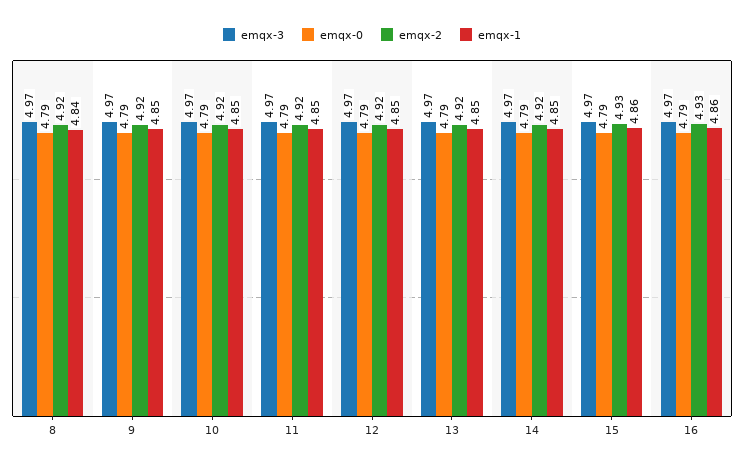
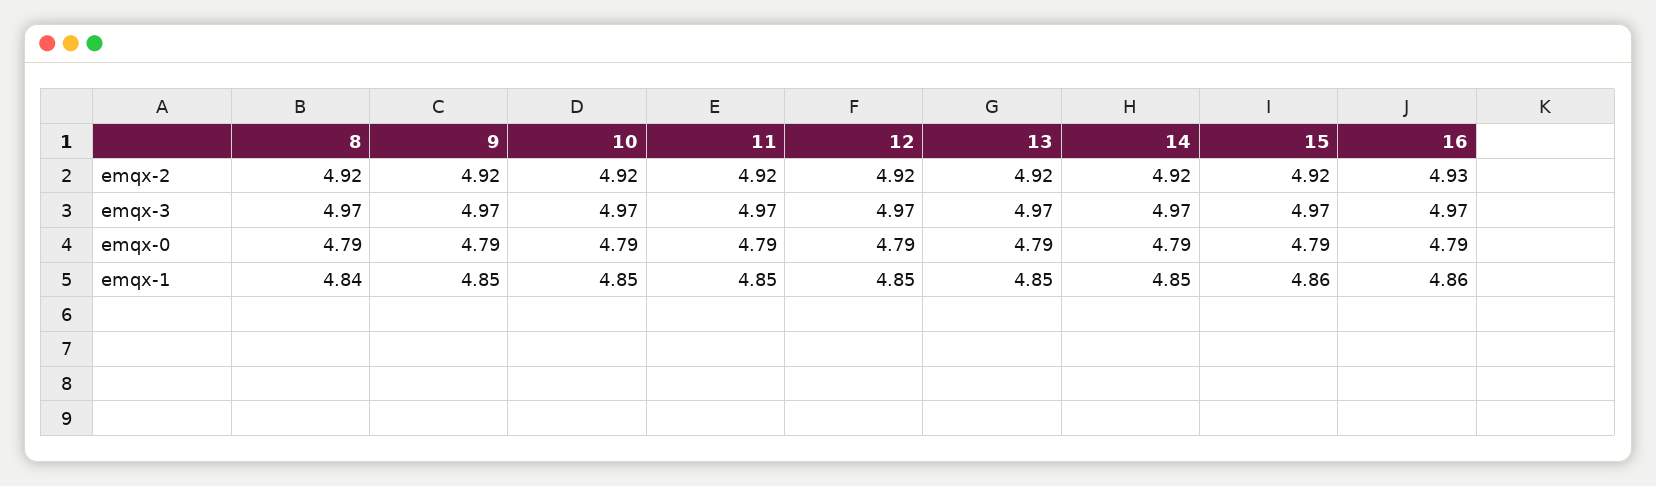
  {
    "emqx-3": {
      "8": 4.97,
      "9": 4.97,
      "10": 4.97,
      "11": 4.97,
      "12": 4.97,
      "13": 4.97,
      "14": 4.97,
      "15": 4.97,
      "16": 4.97
    },
    "emqx-0": {
      "8": 4.79,
      "9": 4.79,
      "10": 4.79,
      "11": 4.79,
      "12": 4.79,
      "13": 4.79,
      "14": 4.79,
      "15": 4.79,
      "16": 4.79
    },
    "emqx-2": {
      "8": 4.92,
      "9": 4.92,
      "10": 4.92,
      "11": 4.92,
      "12": 4.92,
      "13": 4.92,
      "14": 4.92,
-     "15": 4.93,
+     "15": 4.92,
      "16": 4.93
    },
    "emqx-1": {
      "8": 4.84,
      "9": 4.85,
      "10": 4.85,
      "11": 4.85,
      "12": 4.85,
      "13": 4.85,
      "14": 4.85,
      "15": 4.86,
      "16": 4.86
    }
  }

